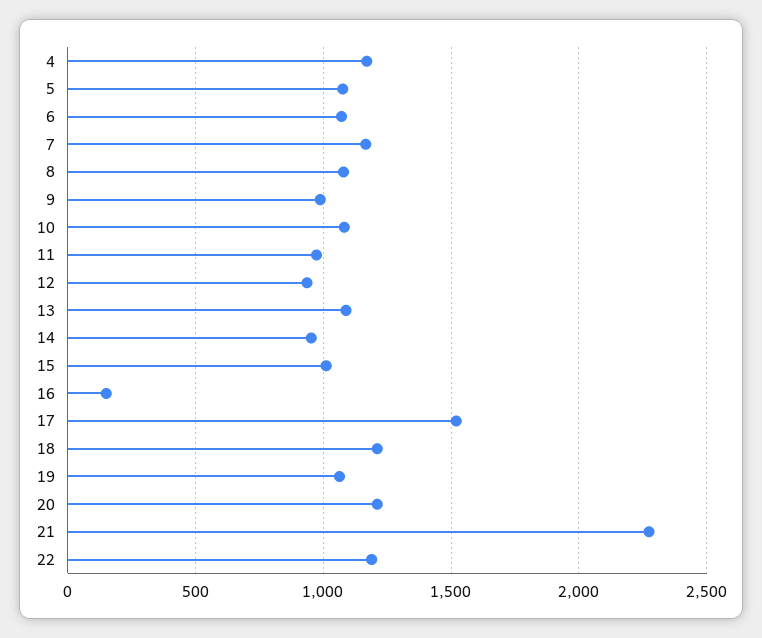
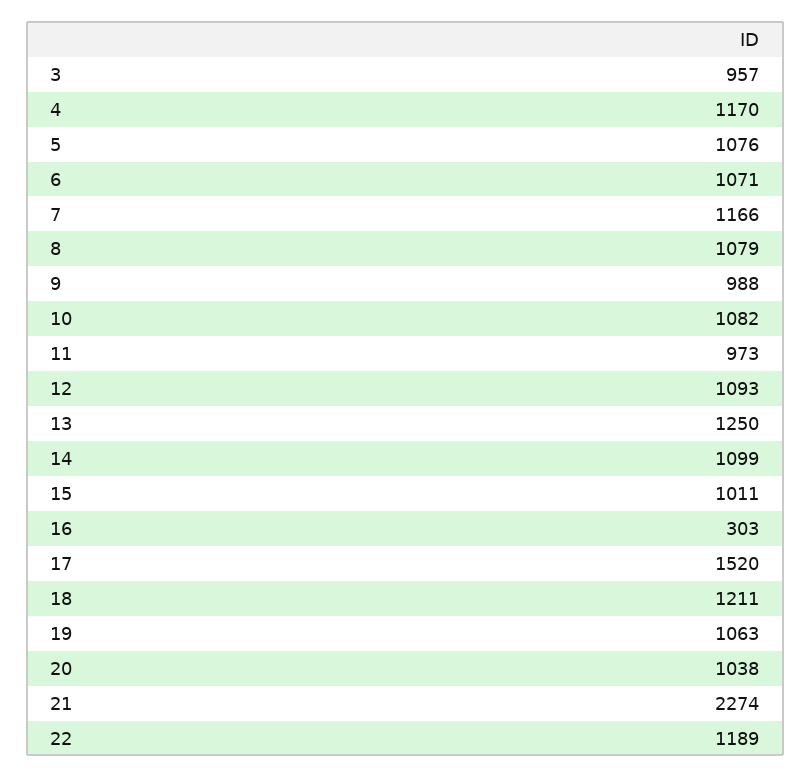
  {
    "4": 1170,
    "5": 1076,
    "6": 1071,
    "7": 1166,
    "8": 1079,
    "9": 988,
    "10": 1082,
    "11": 973,
-   "12": 950,
+   "12": 1093,
-   "13": 1100,
+   "13": 1250,
-   "14": 950,
+   "14": 1099,
    "15": 1011,
-   "16": 150,
+   "16": 303,
    "17": 1520,
    "18": 1211,
    "19": 1063,
-   "20": 1200,
+   "20": 1038,
    "21": 2274,
-   "22": 1189
+   "22": 1189,
+   "3": 957
  }

